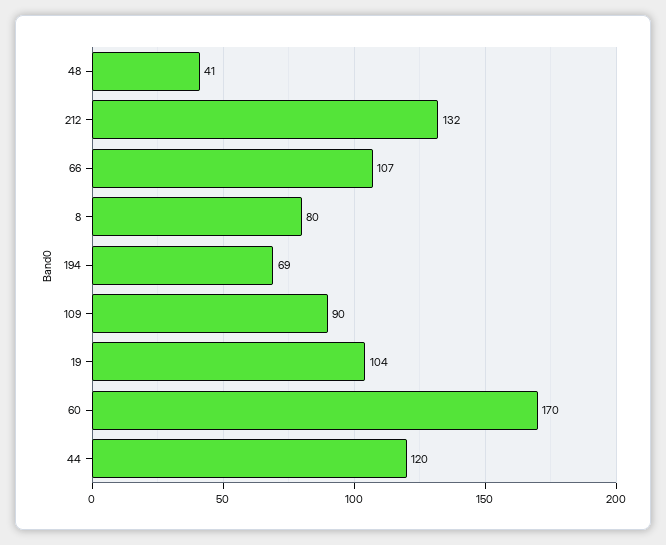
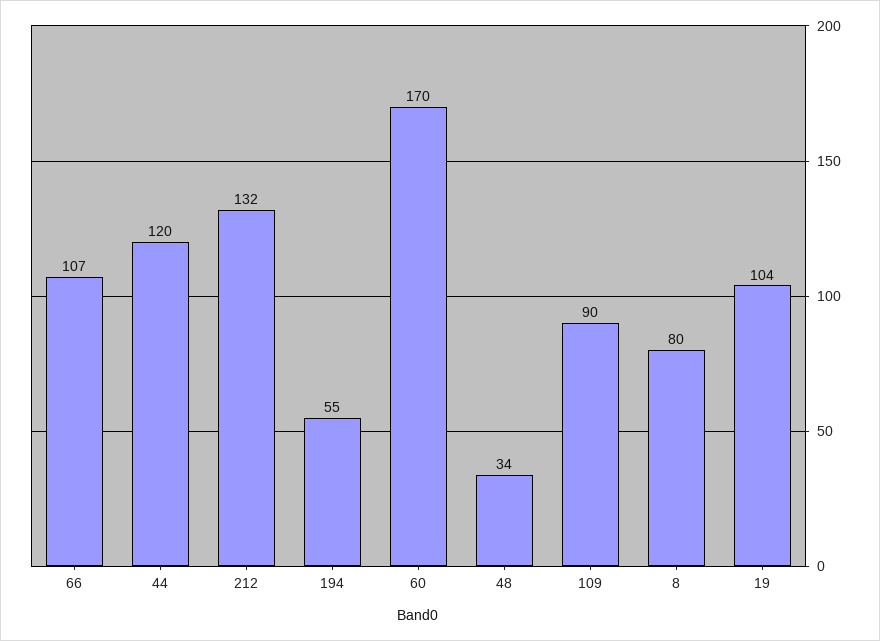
  {
-   "48": 41,
+   "48": 34,
    "212": 132,
    "66": 107,
    "8": 80,
-   "194": 69,
+   "194": 55,
    "109": 90,
    "19": 104,
    "60": 170,
    "44": 120
  }

